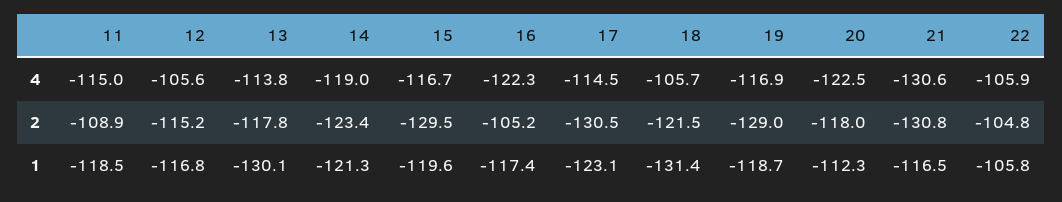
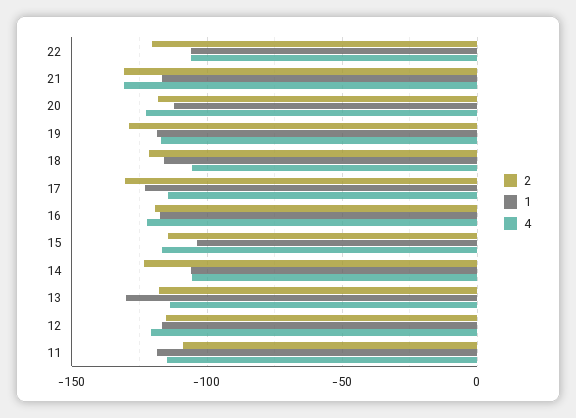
  {
    "4": {
      "11": -115,
-     "12": -105.6,
+     "12": -120,
      "13": -113.8,
-     "14": -119,
+     "14": -105,
      "15": -116.7,
      "16": -122.3,
      "17": -114.5,
      "18": -105.7,
      "19": -116.9,
      "20": -122.5,
      "21": -130.6,
      "22": -105.9
    },
    "2": {
      "11": -108.9,
      "12": -115.2,
      "13": -117.8,
      "14": -123.4,
-     "15": -129.5,
+     "15": -115,
-     "16": -105.2,
+     "16": -120,
      "17": -130.5,
      "18": -121.5,
      "19": -129,
      "20": -118,
      "21": -130.8,
-     "22": -104.8
+     "22": -120
    },
    "1": {
      "11": -118.5,
      "12": -116.8,
      "13": -130.1,
-     "14": -121.3,
+     "14": -105,
-     "15": -119.6,
+     "15": -105,
      "16": -117.4,
      "17": -123.1,
-     "18": -131.4,
+     "18": -115,
      "19": -118.7,
      "20": -112.3,
      "21": -116.5,
      "22": -105.8
    }
  }

